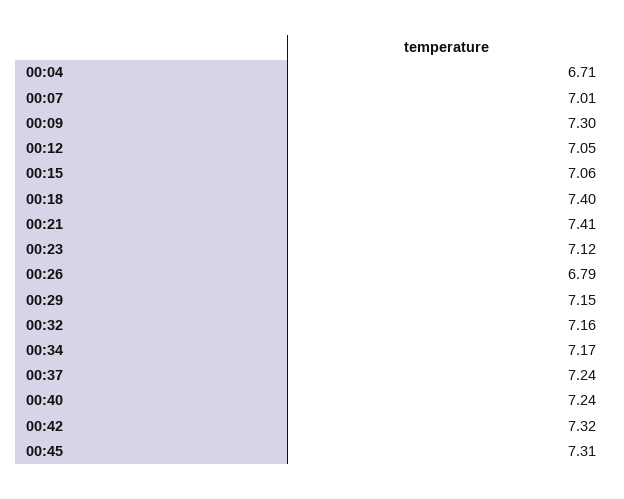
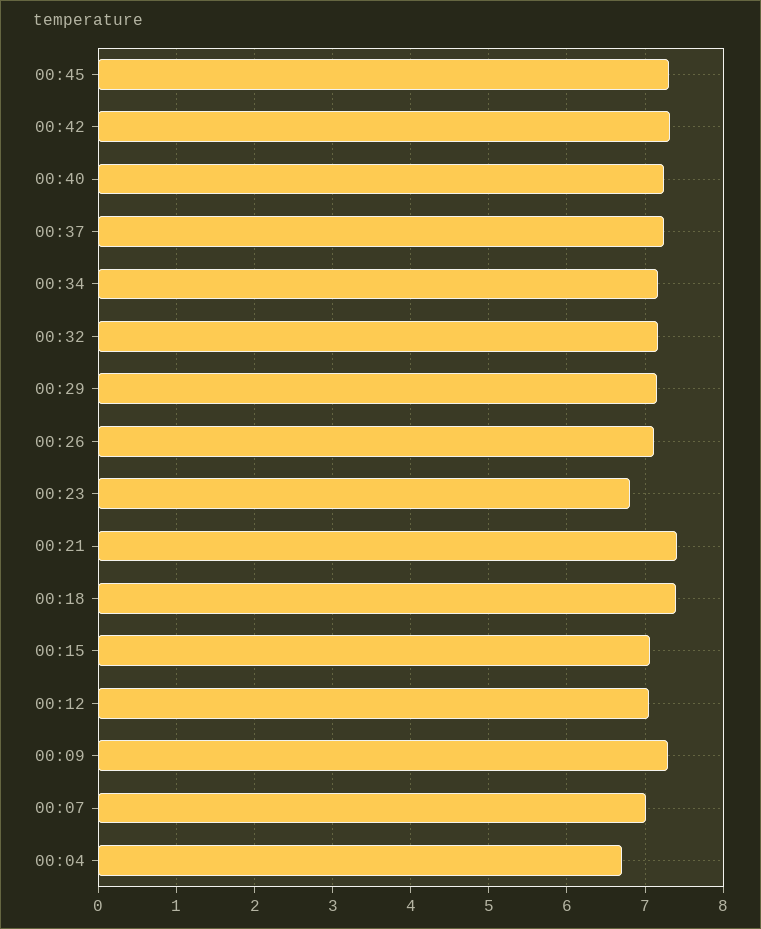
  {
    "00:04": 6.71,
    "00:07": 7.01,
    "00:09": 7.3,
    "00:12": 7.05,
    "00:15": 7.06,
    "00:18": 7.4,
    "00:21": 7.41,
-   "00:23": 7.12,
+   "00:23": 6.8,
-   "00:26": 6.79,
+   "00:26": 7.1,
    "00:29": 7.15,
    "00:32": 7.16,
    "00:34": 7.17,
    "00:37": 7.24,
    "00:40": 7.24,
    "00:42": 7.32,
    "00:45": 7.31
  }

